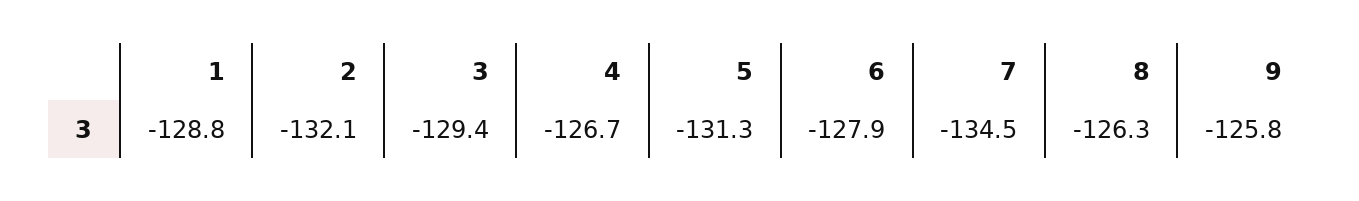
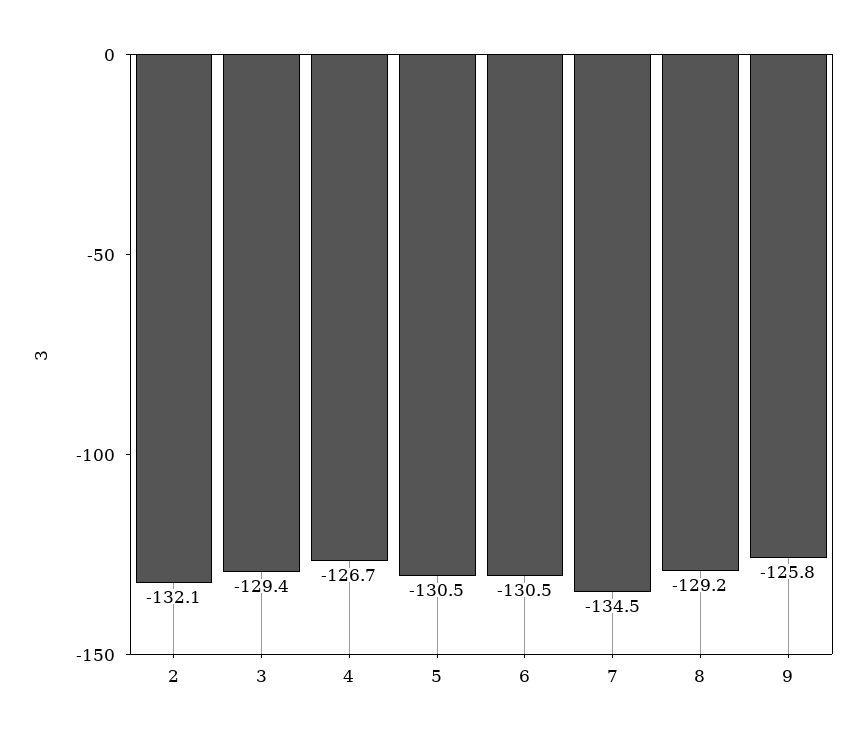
  {
-   "1": -128.8,
    "2": -132.1,
    "3": -129.4,
    "4": -126.7,
-   "5": -131.3,
+   "5": -130.5,
-   "6": -127.9,
+   "6": -130.5,
    "7": -134.5,
-   "8": -126.3,
+   "8": -129.2,
    "9": -125.8
  }

